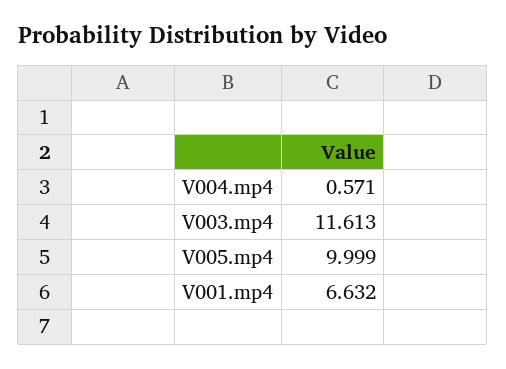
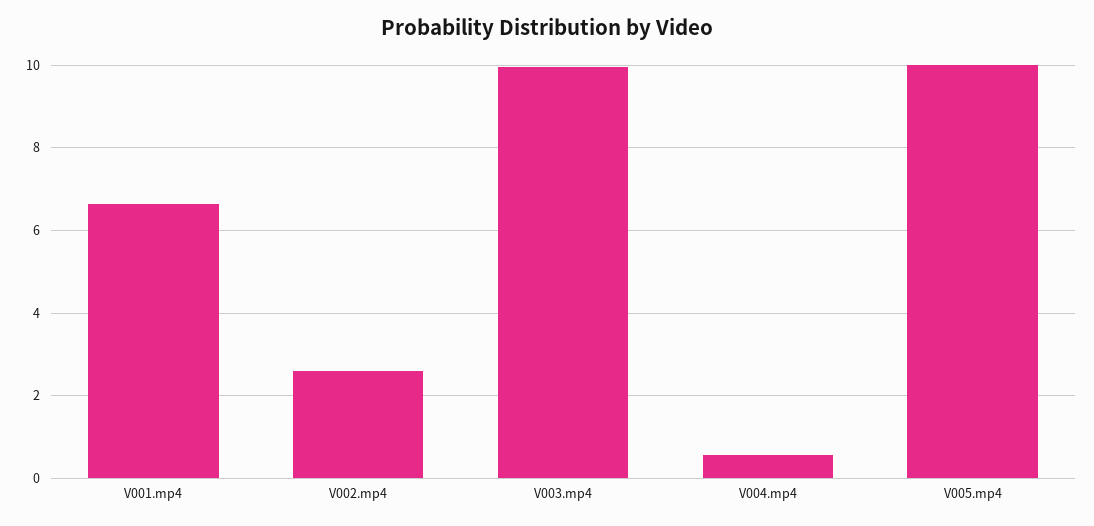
  {
    "V004.mp4": 0.571,
-   "V003.mp4": 11.613,
+   "V003.mp4": 10,
    "V005.mp4": 9.999,
-   "V001.mp4": 6.632
+   "V001.mp4": 6.632,
+   "V002.mp4": 2.6
  }

